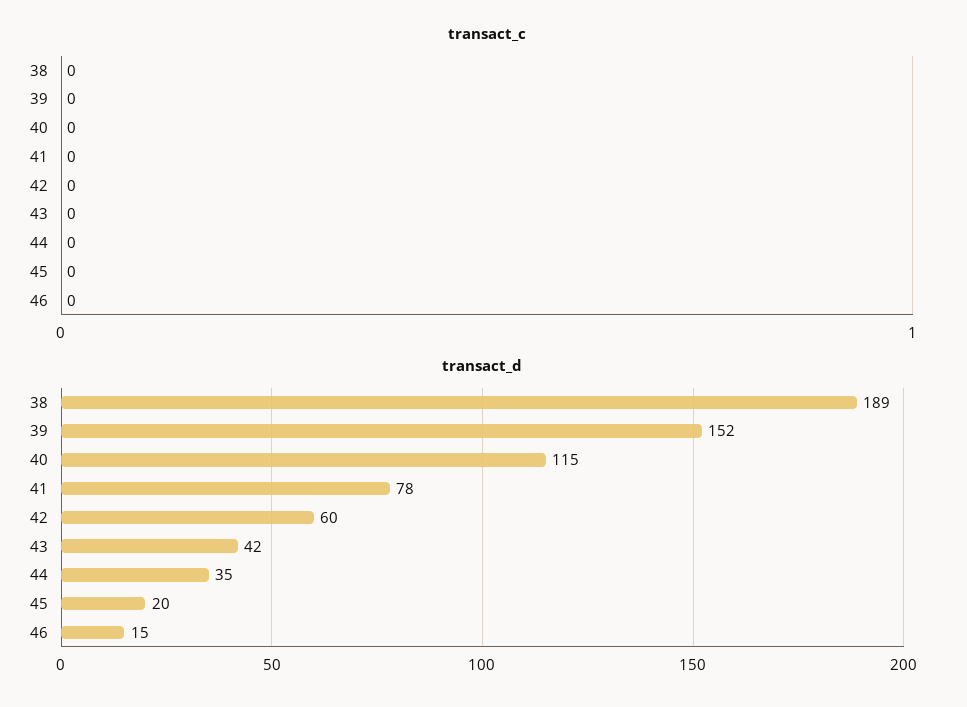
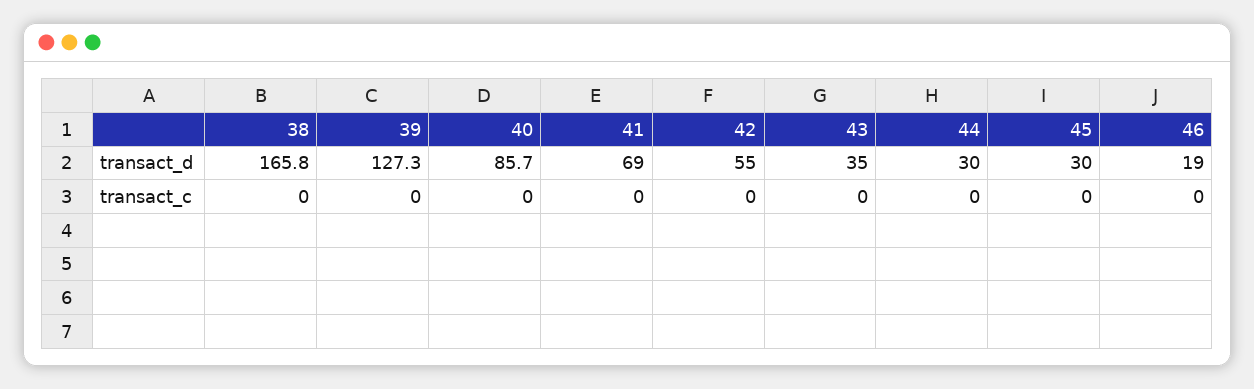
  {
    "transact_c": {
      "38": 0,
      "39": 0,
      "40": 0,
      "41": 0,
      "42": 0,
      "43": 0,
      "44": 0,
      "45": 0,
      "46": 0
    },
    "transact_d": {
-     "38": 189,
+     "38": 165.8,
-     "39": 152,
+     "39": 127.3,
-     "40": 115,
+     "40": 85.7,
-     "41": 78,
+     "41": 69,
-     "42": 60,
+     "42": 55,
-     "43": 42,
+     "43": 35,
-     "44": 35,
+     "44": 30,
-     "45": 20,
+     "45": 30,
-     "46": 15
+     "46": 19
    }
  }

